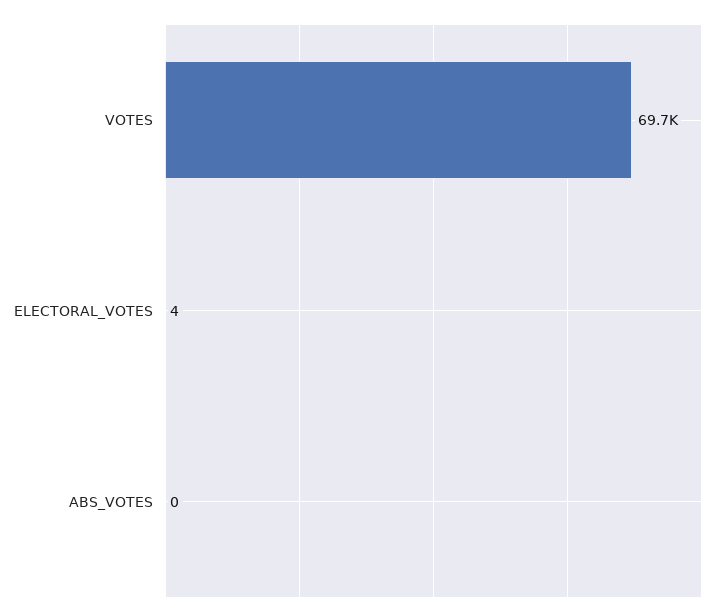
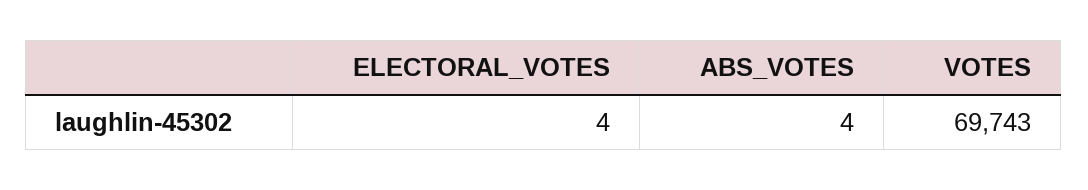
  {
    "VOTES": 69743,
    "ELECTORAL_VOTES": 4,
-   "ABS_VOTES": 0
+   "ABS_VOTES": 4
  }

